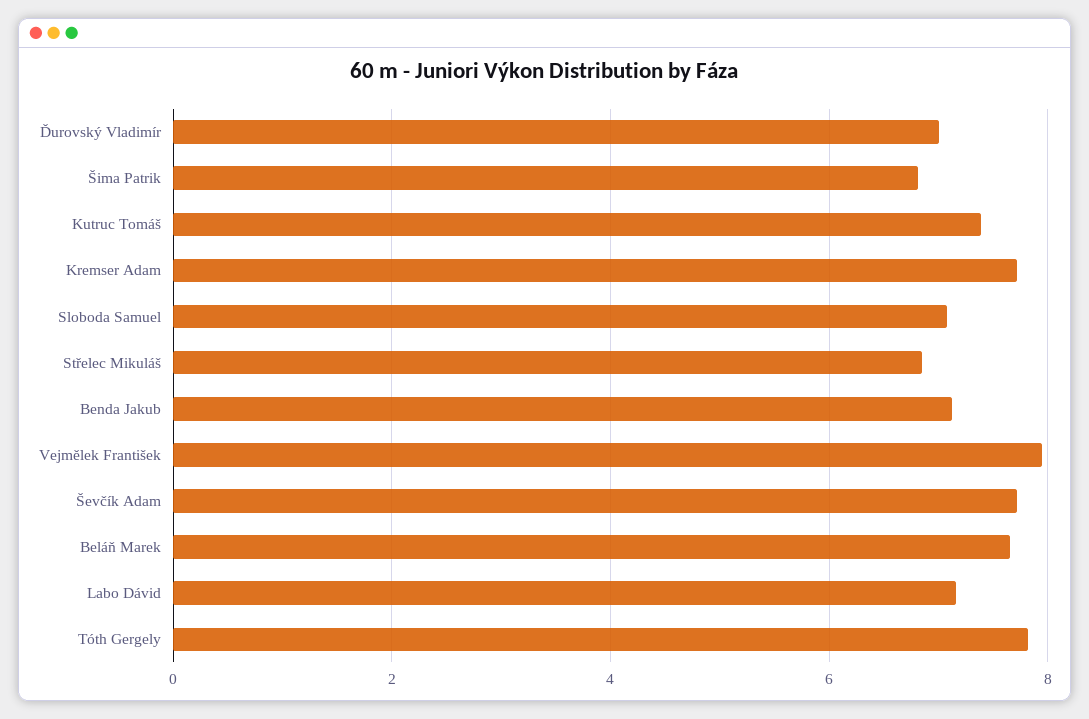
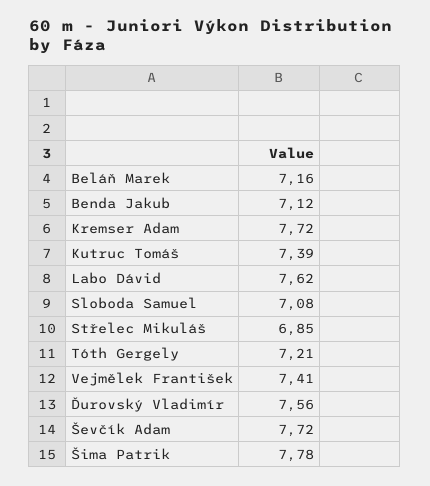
  {
-   "Ďurovský Vladimír": 7,
+   "Ďurovský Vladimír": 7.56,
-   "Šima Patrik": 6.8,
+   "Šima Patrik": 7.78,
    "Kutruc Tomáš": 7.39,
    "Kremser Adam": 7.72,
    "Sloboda Samuel": 7.08,
    "Střelec Mikuláš": 6.85,
    "Benda Jakub": 7.12,
-   "Vejmělek František": 8,
+   "Vejmělek František": 7.41,
    "Ševčík Adam": 7.72,
-   "Beláň Marek": 7.6,
+   "Beláň Marek": 7.16,
-   "Labo Dávid": 7.2,
+   "Labo Dávid": 7.62,
-   "Tóth Gergely": 7.8
+   "Tóth Gergely": 7.21
  }

